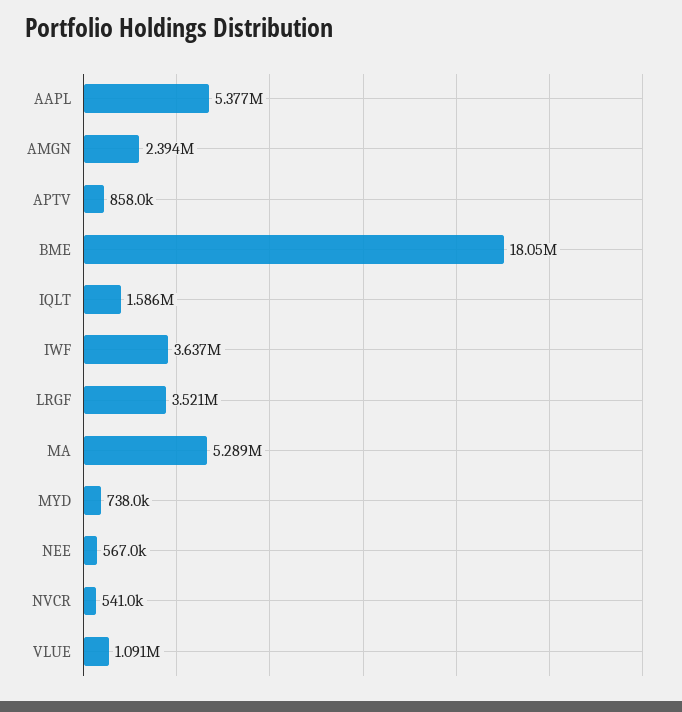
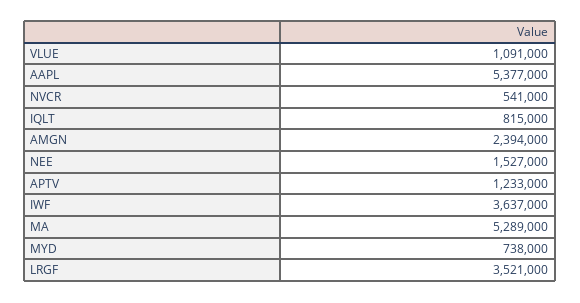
  {
    "AAPL": 5377000,
    "AMGN": 2394000,
-   "APTV": 858000,
+   "APTV": 1233000,
-   "BME": 18050000,
-   "IQLT": 1586000,
+   "IQLT": 815000,
    "IWF": 3637000,
    "LRGF": 3521000,
    "MA": 5289000,
    "MYD": 738000,
-   "NEE": 567000,
+   "NEE": 1527000,
    "NVCR": 541000,
    "VLUE": 1091000
  }

